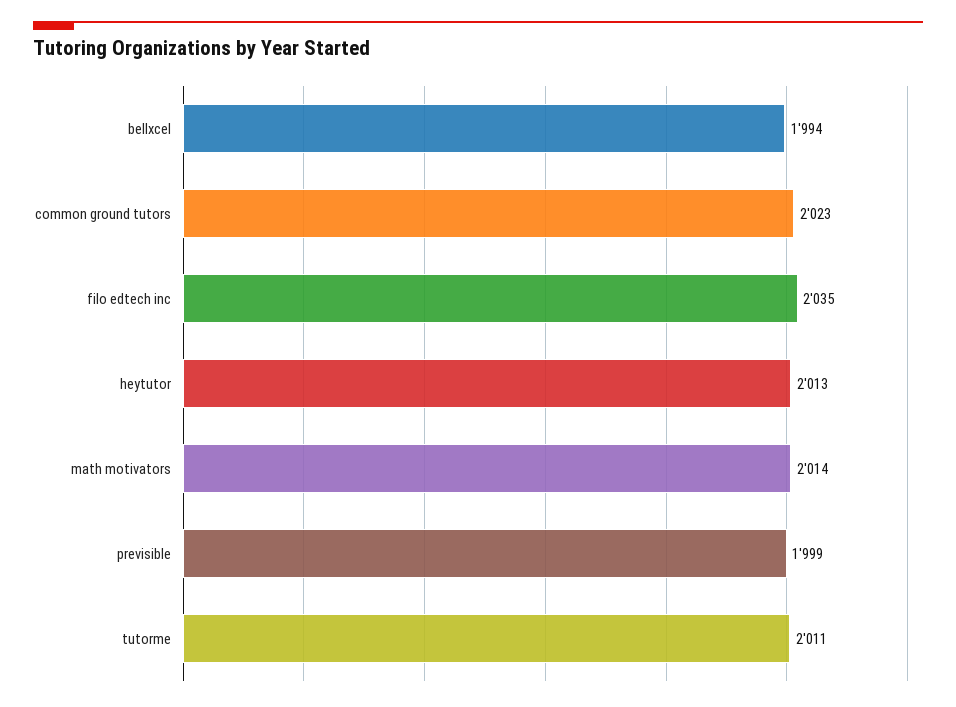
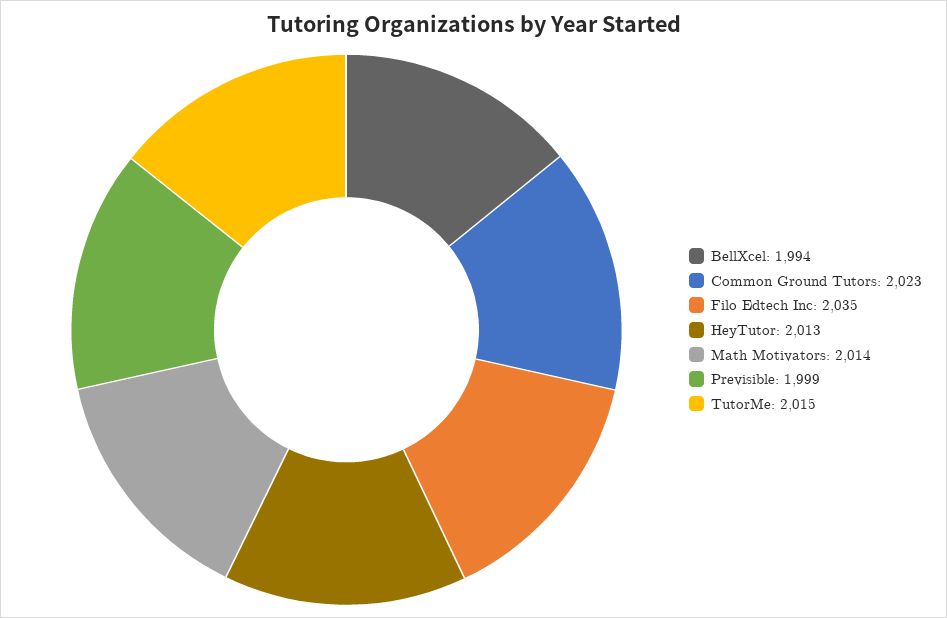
  {
    "bellxcel": 1994,
    "common ground tutors": 2023,
    "filo edtech inc": 2035,
    "heytutor": 2013,
    "math motivators": 2014,
    "previsible": 1999,
-   "tutorme": 2011
+   "tutorme": 2015
  }

